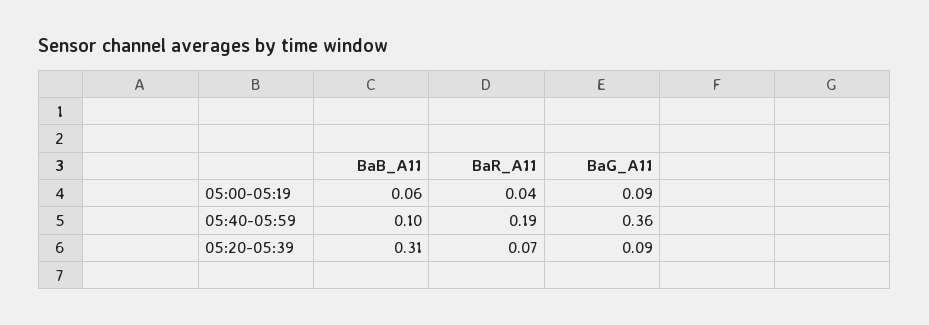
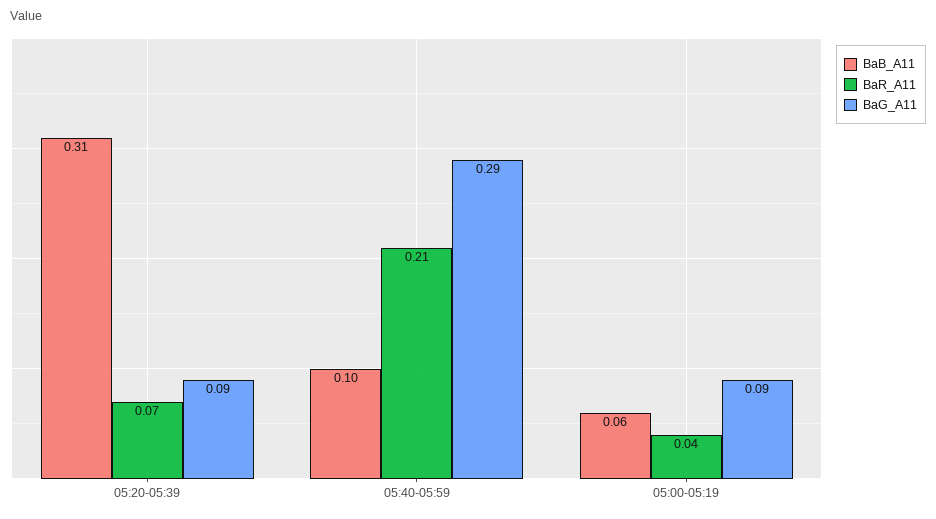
  {
    "BaB_A11": {
      "05:00-05:19": 0.06,
      "05:40-05:59": 0.1,
      "05:20-05:39": 0.31
    },
    "BaR_A11": {
      "05:00-05:19": 0.04,
-     "05:40-05:59": 0.19,
+     "05:40-05:59": 0.21,
      "05:20-05:39": 0.07
    },
    "BaG_A11": {
      "05:00-05:19": 0.09,
-     "05:40-05:59": 0.36,
+     "05:40-05:59": 0.29,
      "05:20-05:39": 0.09
    }
  }

